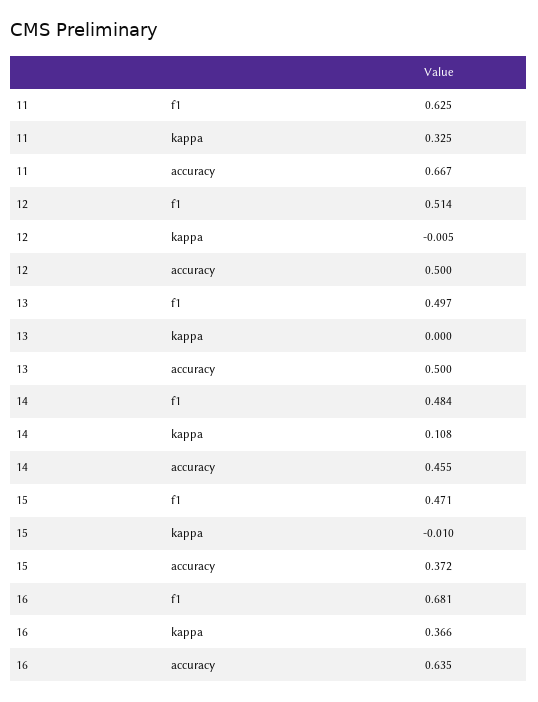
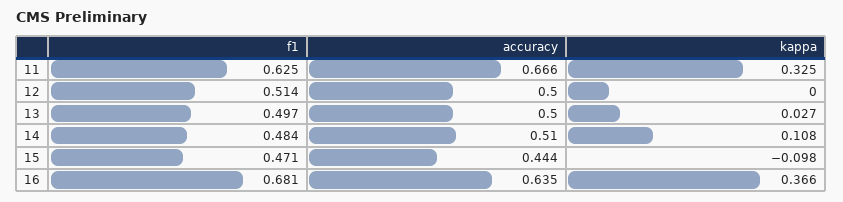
  {
    "11": {
      "f1": 0.625,
      "kappa": 0.325,
-     "accuracy": 0.667
+     "accuracy": 0.666
    },
    "12": {
      "f1": 0.514,
-     "kappa": -0.005,
+     "kappa": 0,
      "accuracy": 0.5
    },
    "13": {
      "f1": 0.497,
-     "kappa": 0,
+     "kappa": 0.027,
      "accuracy": 0.5
    },
    "14": {
      "f1": 0.484,
      "kappa": 0.108,
-     "accuracy": 0.455
+     "accuracy": 0.51
    },
    "15": {
      "f1": 0.471,
-     "kappa": -0.01,
+     "kappa": -0.098,
-     "accuracy": 0.372
+     "accuracy": 0.444
    },
    "16": {
      "f1": 0.681,
      "kappa": 0.366,
      "accuracy": 0.635
    }
  }

